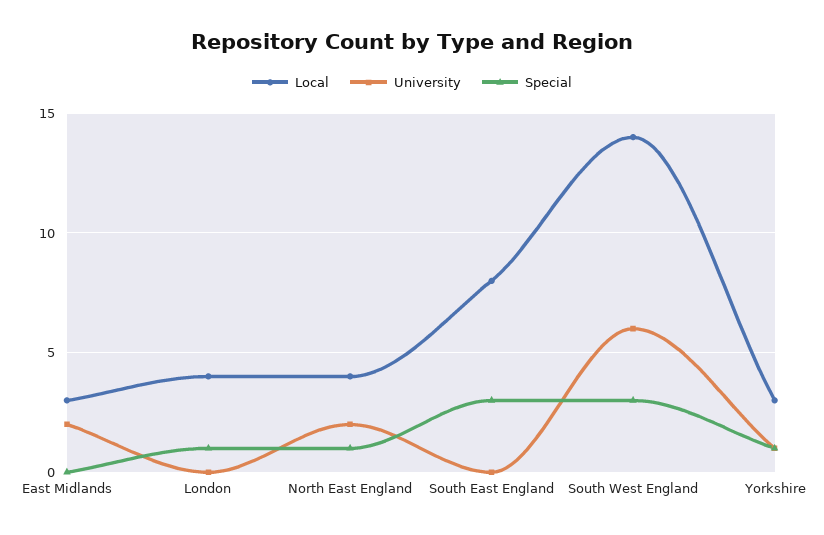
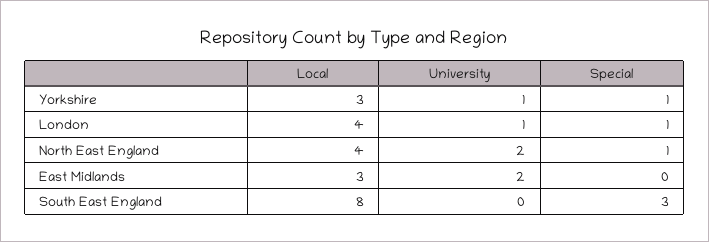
  {
    "Local": {
      "East Midlands": 3,
      "London": 4,
      "North East England": 4,
      "South East England": 8,
-     "South West England": 14,
      "Yorkshire": 3
    },
    "University": {
      "East Midlands": 2,
-     "London": 0,
+     "London": 1,
      "North East England": 2,
      "South East England": 0,
-     "South West England": 6,
      "Yorkshire": 1
    },
    "Special": {
      "East Midlands": 0,
      "London": 1,
      "North East England": 1,
      "South East England": 3,
-     "South West England": 3,
      "Yorkshire": 1
    }
  }

